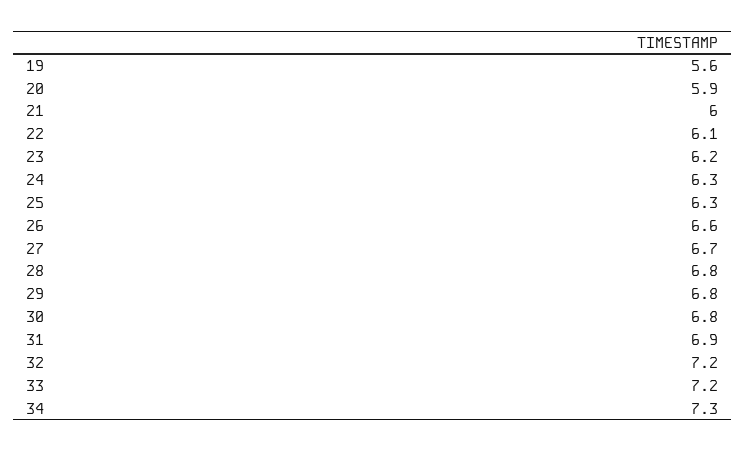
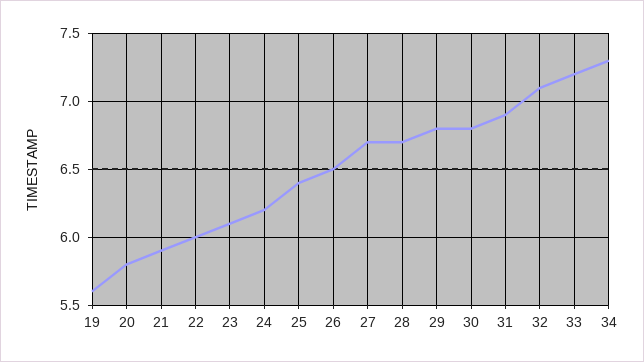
  {
    "19": 5.6,
-   "20": 5.9,
+   "20": 5.8,
-   "21": 6,
+   "21": 5.9,
-   "22": 6.1,
+   "22": 6,
-   "23": 6.2,
+   "23": 6.1,
-   "24": 6.3,
+   "24": 6.2,
-   "25": 6.3,
+   "25": 6.4,
-   "26": 6.6,
+   "26": 6.5,
    "27": 6.7,
-   "28": 6.8,
+   "28": 6.7,
    "29": 6.8,
    "30": 6.8,
    "31": 6.9,
-   "32": 7.2,
+   "32": 7.1,
    "33": 7.2,
    "34": 7.3
  }

